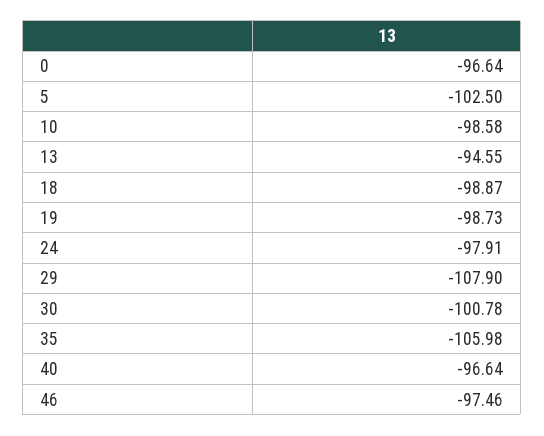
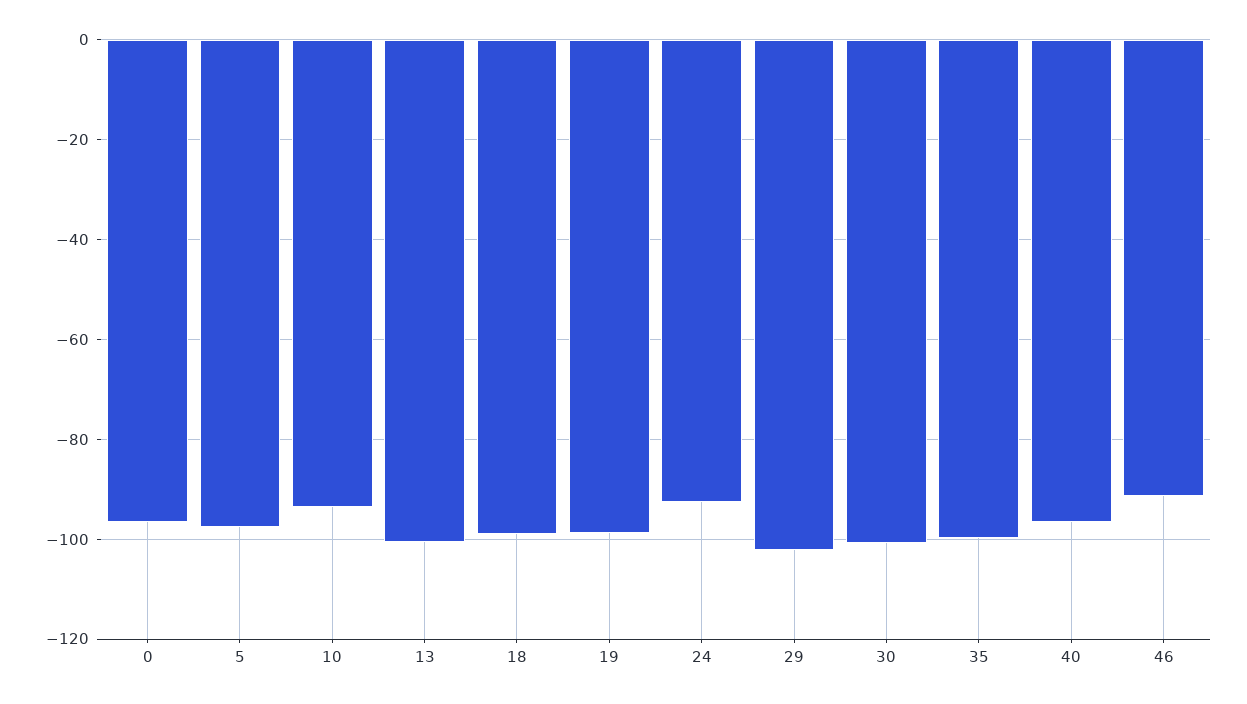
  {
    "0": -96.64,
-   "5": -102.5,
+   "5": -98,
-   "10": -98.58,
+   "10": -94,
-   "13": -94.55,
+   "13": -100,
    "18": -98.87,
    "19": -98.73,
-   "24": -97.91,
+   "24": -92,
-   "29": -107.9,
+   "29": -102,
    "30": -100.78,
-   "35": -105.98,
+   "35": -100,
    "40": -96.64,
-   "46": -97.46
+   "46": -92
  }

